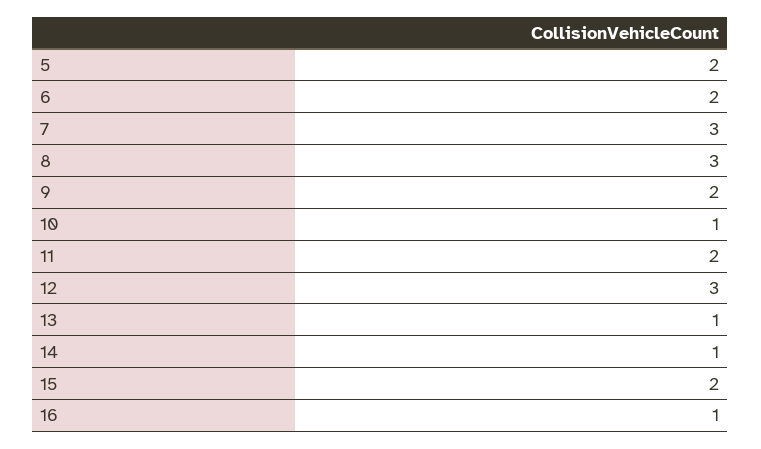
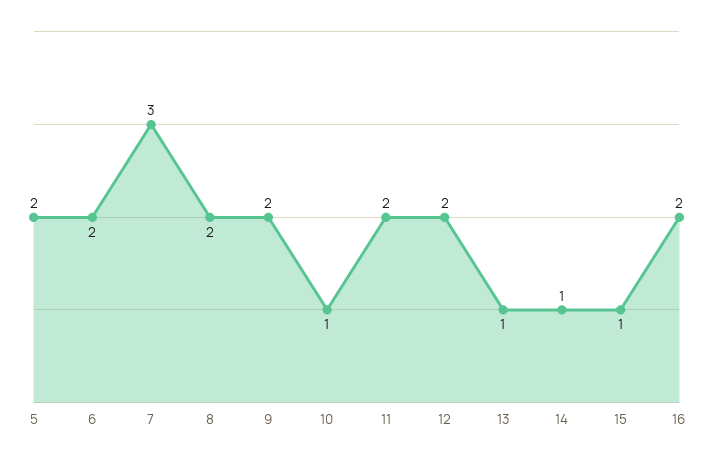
  {
    "5": 2,
    "6": 2,
    "7": 3,
-   "8": 3,
+   "8": 2,
    "9": 2,
    "10": 1,
    "11": 2,
-   "12": 3,
+   "12": 2,
    "13": 1,
    "14": 1,
-   "15": 2,
+   "15": 1,
-   "16": 1
+   "16": 2
  }

